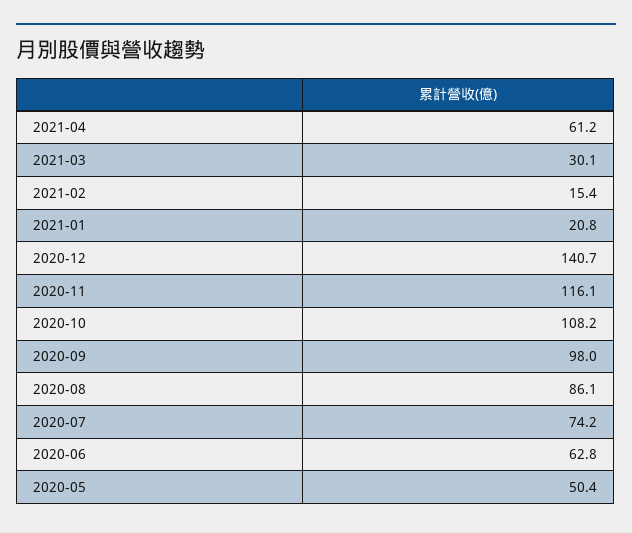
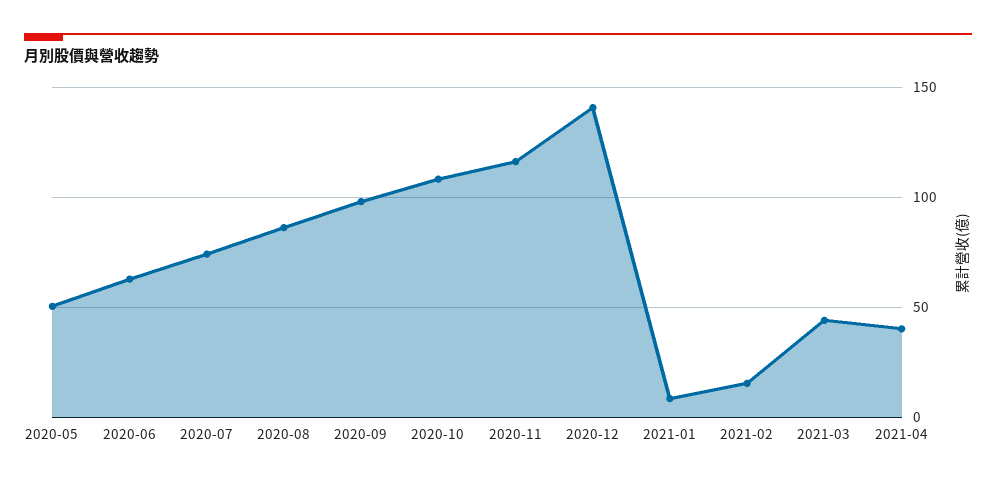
  {
-   "2021-04": 61.2,
+   "2021-04": 40,
-   "2021-03": 30.1,
+   "2021-03": 45,
    "2021-02": 15.4,
-   "2021-01": 20.8,
+   "2021-01": 10,
    "2020-12": 140.7,
    "2020-11": 116.1,
    "2020-10": 108.2,
    "2020-09": 98,
    "2020-08": 86.1,
    "2020-07": 74.2,
    "2020-06": 62.8,
    "2020-05": 50.4
  }

